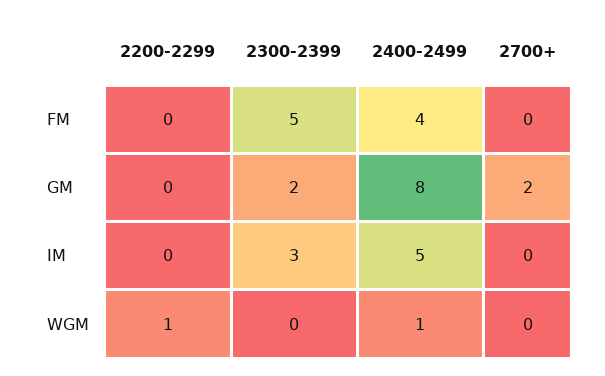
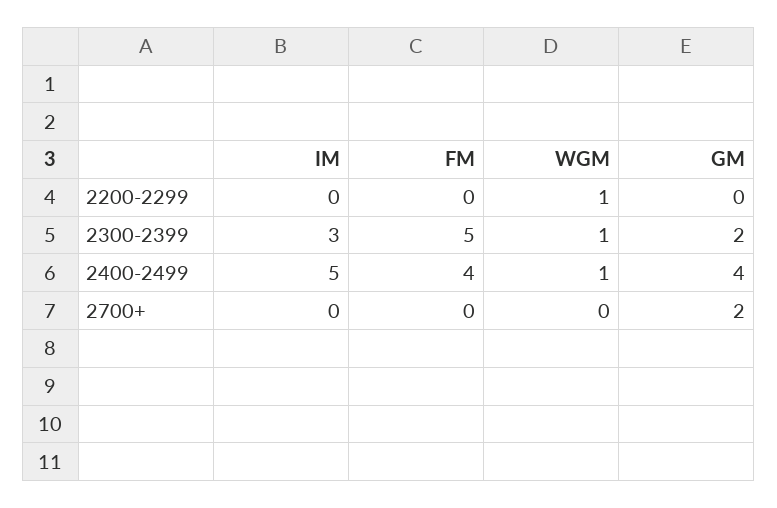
  {
    "2200-2299": {
      "FM": 0,
      "GM": 0,
      "IM": 0,
      "WGM": 1
    },
    "2300-2399": {
      "FM": 5,
      "GM": 2,
      "IM": 3,
-     "WGM": 0
+     "WGM": 1
    },
    "2400-2499": {
      "FM": 4,
-     "GM": 8,
+     "GM": 4,
      "IM": 5,
      "WGM": 1
    },
    "2700+": {
      "FM": 0,
      "GM": 2,
      "IM": 0,
      "WGM": 0
    }
  }

